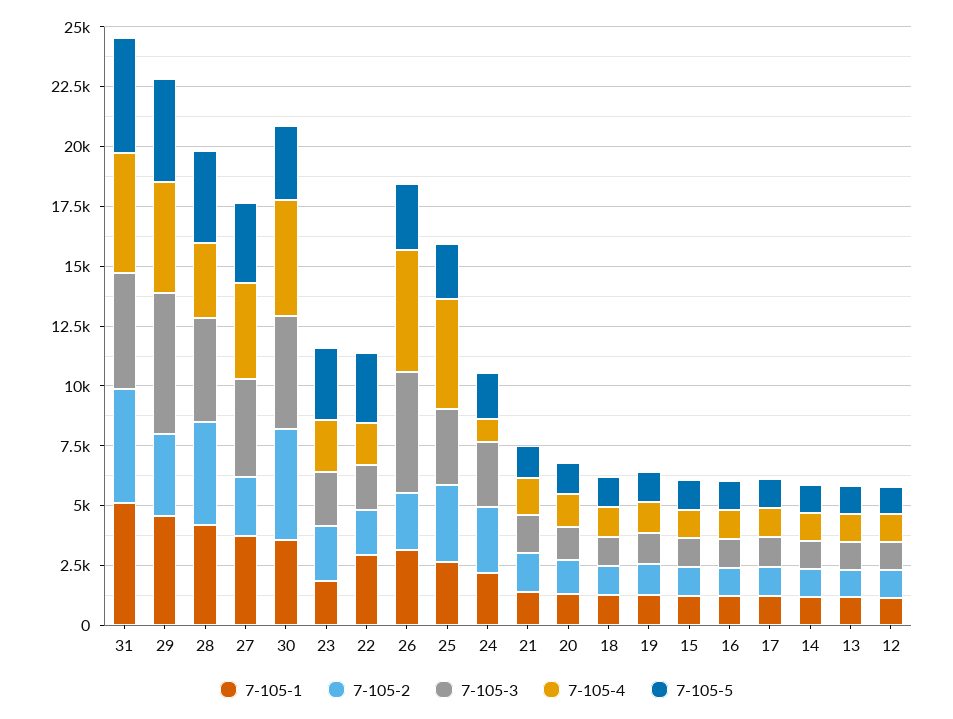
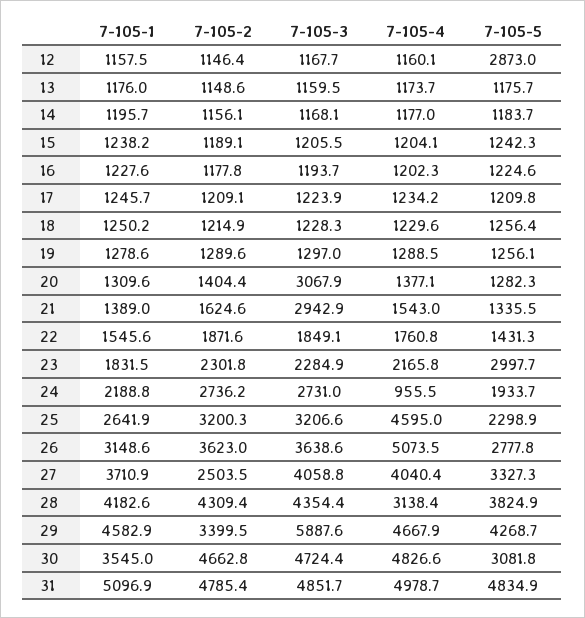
  {
    "7-105-1": {
      "31": 5096.9,
      "29": 4582.9,
      "28": 4182.6,
      "27": 3710.9,
      "30": 3545,
      "23": 1831.5,
-     "22": 3000,
+     "22": 1545.6,
      "26": 3148.6,
      "25": 2641.9,
      "24": 2188.8,
      "21": 1389,
      "20": 1309.6,
      "18": 1250.2,
      "19": 1278.6,
      "15": 1238.2,
      "16": 1227.6,
      "17": 1245.7,
      "14": 1195.7,
      "13": 1176,
      "12": 1157.5
    },
    "7-105-2": {
      "31": 4785.4,
      "29": 3399.5,
      "28": 4309.4,
      "27": 2503.5,
      "30": 4662.8,
      "23": 2301.8,
      "22": 1871.6,
-     "26": 2500,
+     "26": 3623,
      "25": 3200.3,
      "24": 2736.2,
      "21": 1624.6,
      "20": 1404.4,
      "18": 1214.9,
      "19": 1289.6,
      "15": 1189.1,
      "16": 1177.8,
      "17": 1209.1,
      "14": 1156.1,
      "13": 1148.6,
      "12": 1146.4
    },
    "7-105-3": {
      "31": 4851.7,
      "29": 5887.6,
      "28": 4354.4,
      "27": 4058.8,
      "30": 4724.4,
      "23": 2284.9,
      "22": 1849.1,
-     "26": 5000,
+     "26": 3638.6,
      "25": 3206.6,
      "24": 2731,
-     "21": 1500,
+     "21": 2942.9,
-     "20": 1500,
+     "20": 3067.9,
      "18": 1228.3,
      "19": 1297,
      "15": 1205.5,
      "16": 1193.7,
      "17": 1223.9,
      "14": 1168.1,
      "13": 1159.5,
      "12": 1167.7
    },
    "7-105-4": {
      "31": 4978.7,
      "29": 4667.9,
      "28": 3138.4,
      "27": 4040.4,
      "30": 4826.6,
      "23": 2165.8,
      "22": 1760.8,
      "26": 5073.5,
      "25": 4595,
      "24": 955.5,
      "21": 1543,
      "20": 1377.1,
      "18": 1229.6,
      "19": 1288.5,
      "15": 1204.1,
      "16": 1202.3,
      "17": 1234.2,
      "14": 1177,
      "13": 1173.7,
      "12": 1160.1
    },
    "7-105-5": {
      "31": 4834.9,
      "29": 4268.7,
      "28": 3824.9,
      "27": 3327.3,
      "30": 3081.8,
      "23": 2997.7,
-     "22": 3000,
+     "22": 1431.3,
      "26": 2777.8,
      "25": 2298.9,
      "24": 1933.7,
      "21": 1335.5,
      "20": 1282.3,
      "18": 1256.4,
      "19": 1256.1,
      "15": 1242.3,
      "16": 1224.6,
      "17": 1209.8,
      "14": 1183.7,
      "13": 1175.7,
-     "12": 1000
+     "12": 2873
    }
  }

